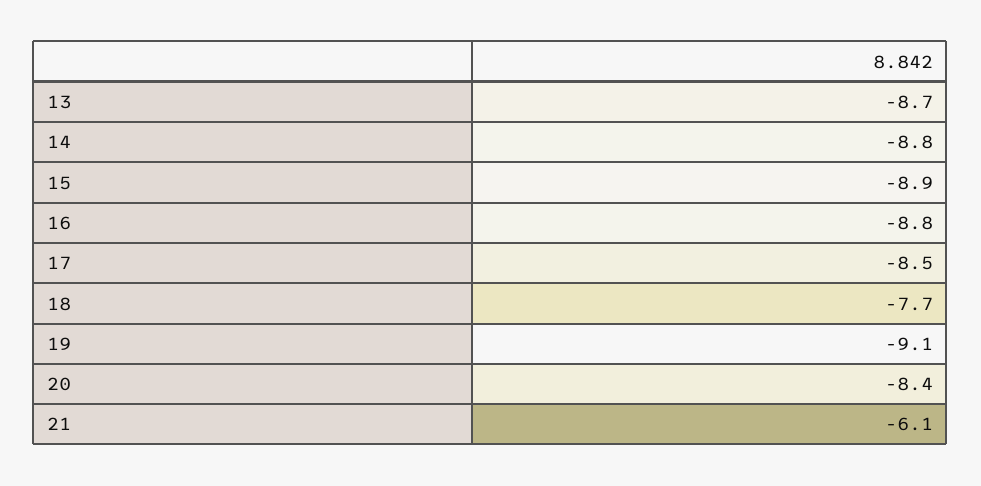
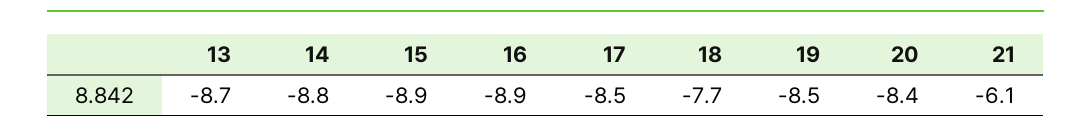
  {
    "13": -8.7,
    "14": -8.8,
    "15": -8.9,
-   "16": -8.8,
+   "16": -8.9,
    "17": -8.5,
    "18": -7.7,
-   "19": -9.1,
+   "19": -8.5,
    "20": -8.4,
    "21": -6.1
  }

